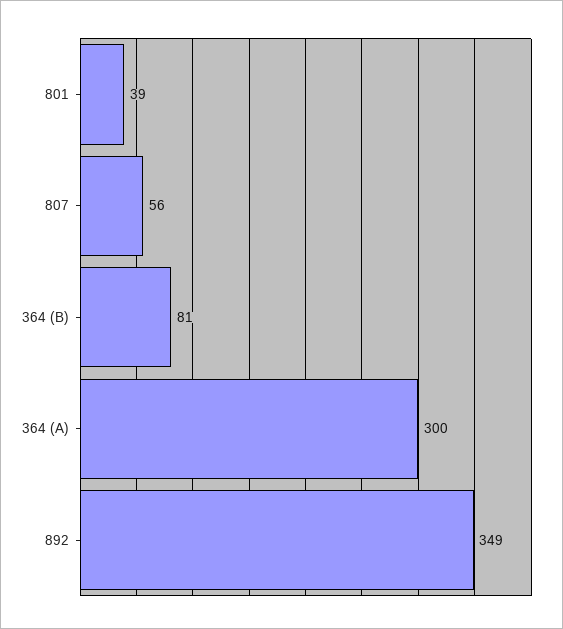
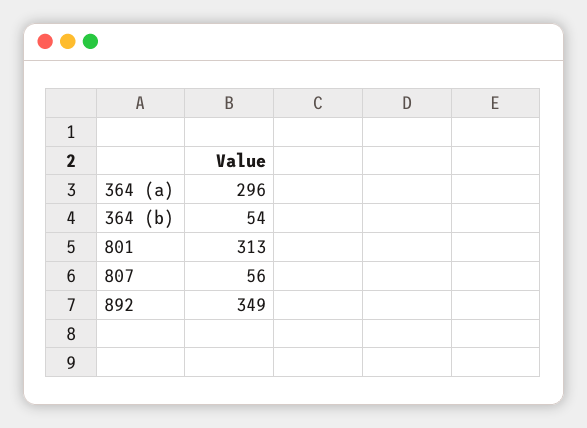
  {
-   "801": 39,
+   "801": 313,
    "807": 56,
-   "364 (B)": 81,
+   "364 (B)": 54,
-   "364 (A)": 300,
+   "364 (A)": 296,
    "892": 349
  }

